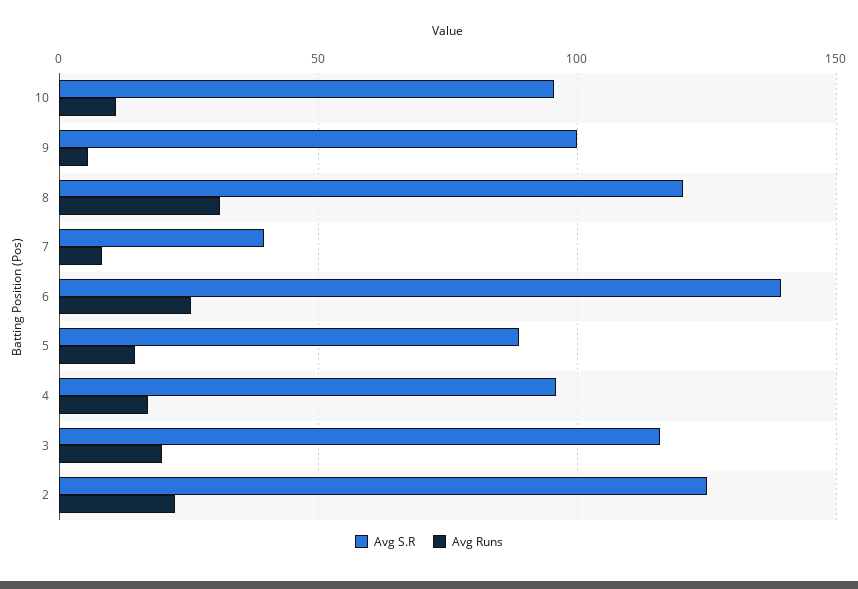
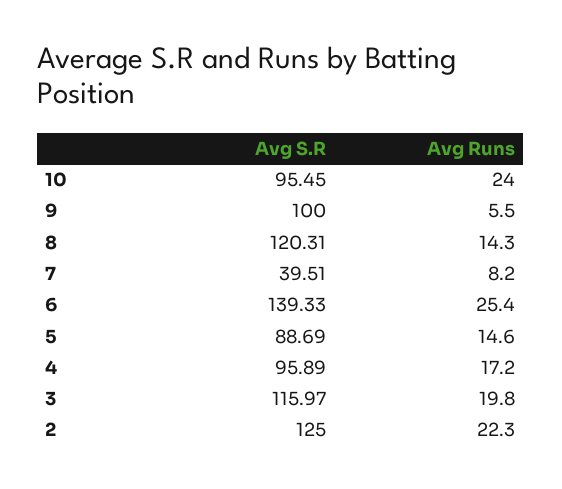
  {
    "Avg S.R": {
      "10": 95.45,
      "9": 100,
      "8": 120.31,
      "7": 39.51,
      "6": 139.33,
      "5": 88.69,
      "4": 95.89,
      "3": 115.97,
      "2": 125
    },
    "Avg Runs": {
-     "10": 10,
+     "10": 24,
      "9": 5.5,
-     "8": 30,
+     "8": 14.3,
      "7": 8.2,
      "6": 25.4,
      "5": 14.6,
      "4": 17.2,
      "3": 19.8,
      "2": 22.3
    }
  }

